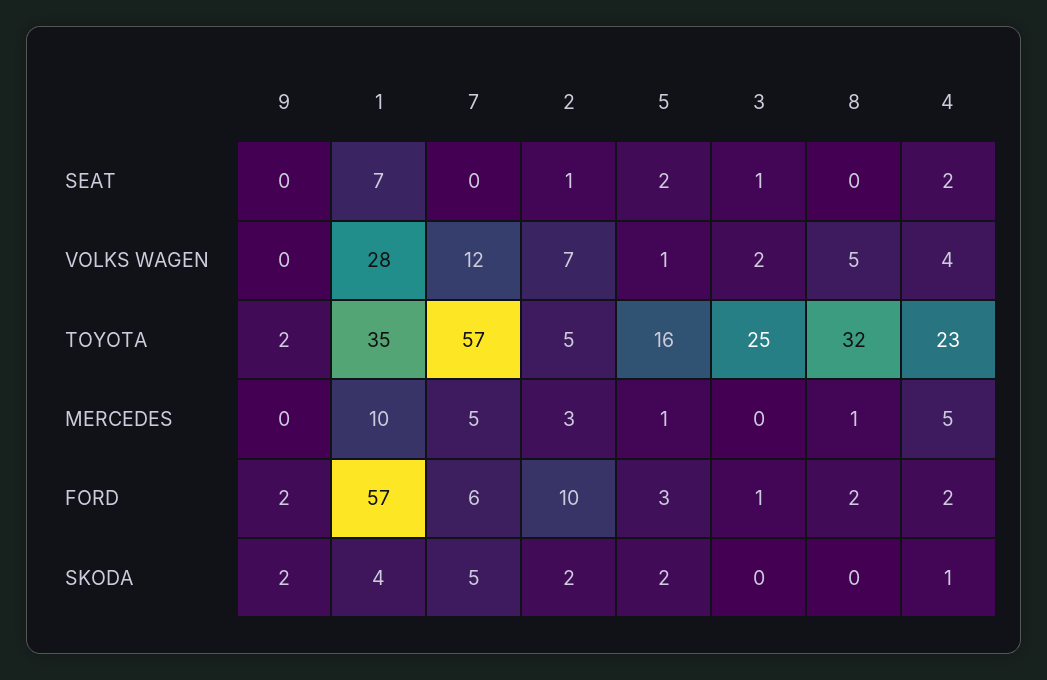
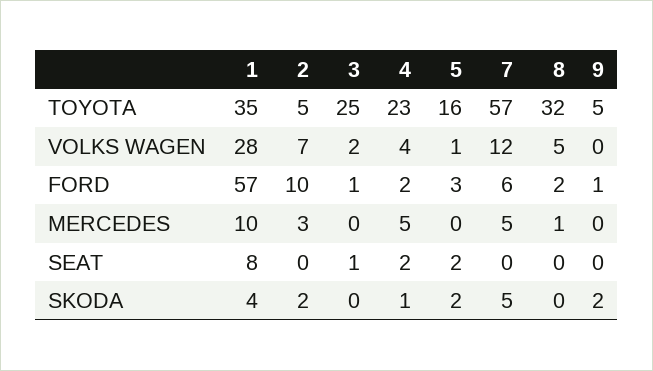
  {
    "9": {
      "SEAT": 0,
      "VOLKS WAGEN": 0,
-     "TOYOTA": 2,
+     "TOYOTA": 5,
      "MERCEDES": 0,
-     "FORD": 2,
+     "FORD": 1,
      "SKODA": 2
    },
    "1": {
-     "SEAT": 7,
+     "SEAT": 8,
      "VOLKS WAGEN": 28,
      "TOYOTA": 35,
      "MERCEDES": 10,
      "FORD": 57,
      "SKODA": 4
    },
    "7": {
      "SEAT": 0,
      "VOLKS WAGEN": 12,
      "TOYOTA": 57,
      "MERCEDES": 5,
      "FORD": 6,
      "SKODA": 5
    },
    "2": {
-     "SEAT": 1,
+     "SEAT": 0,
      "VOLKS WAGEN": 7,
      "TOYOTA": 5,
      "MERCEDES": 3,
      "FORD": 10,
      "SKODA": 2
    },
    "5": {
      "SEAT": 2,
      "VOLKS WAGEN": 1,
      "TOYOTA": 16,
-     "MERCEDES": 1,
+     "MERCEDES": 0,
      "FORD": 3,
      "SKODA": 2
    },
    "3": {
      "SEAT": 1,
      "VOLKS WAGEN": 2,
      "TOYOTA": 25,
      "MERCEDES": 0,
      "FORD": 1,
      "SKODA": 0
    },
    "8": {
      "SEAT": 0,
      "VOLKS WAGEN": 5,
      "TOYOTA": 32,
      "MERCEDES": 1,
      "FORD": 2,
      "SKODA": 0
    },
    "4": {
      "SEAT": 2,
      "VOLKS WAGEN": 4,
      "TOYOTA": 23,
      "MERCEDES": 5,
      "FORD": 2,
      "SKODA": 1
    }
  }

